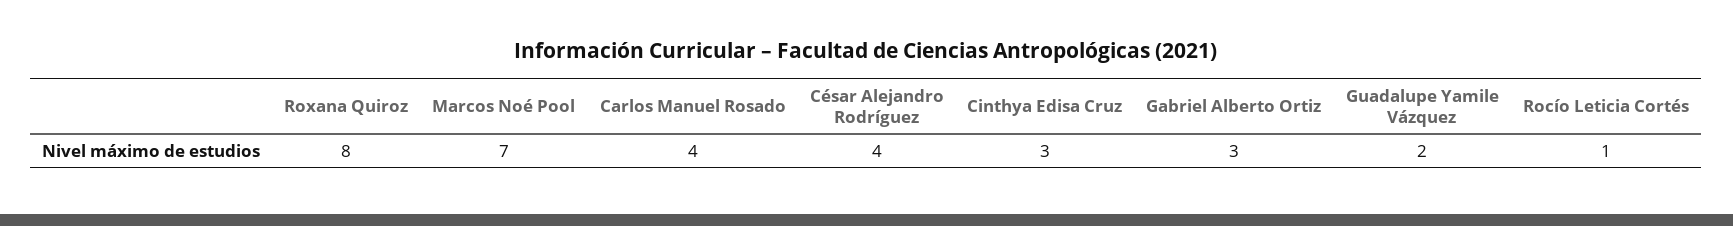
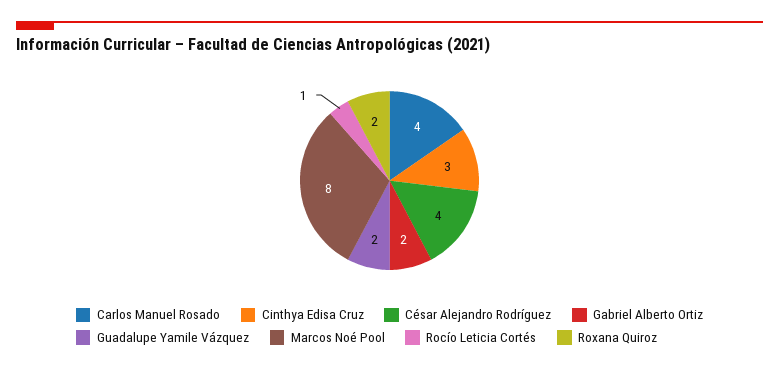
  {
-   "Roxana Quiroz": 8,
+   "Roxana Quiroz": 2,
-   "Marcos Noé Pool": 7,
+   "Marcos Noé Pool": 8,
    "Carlos Manuel Rosado": 4,
    "César Alejandro Rodríguez": 4,
    "Cinthya Edisa Cruz": 3,
-   "Gabriel Alberto Ortiz": 3,
+   "Gabriel Alberto Ortiz": 2,
    "Guadalupe Yamile Vázquez": 2,
    "Rocío Leticia Cortés": 1
  }

